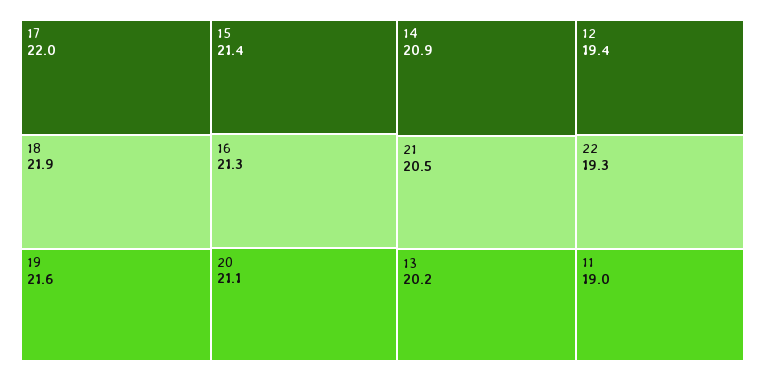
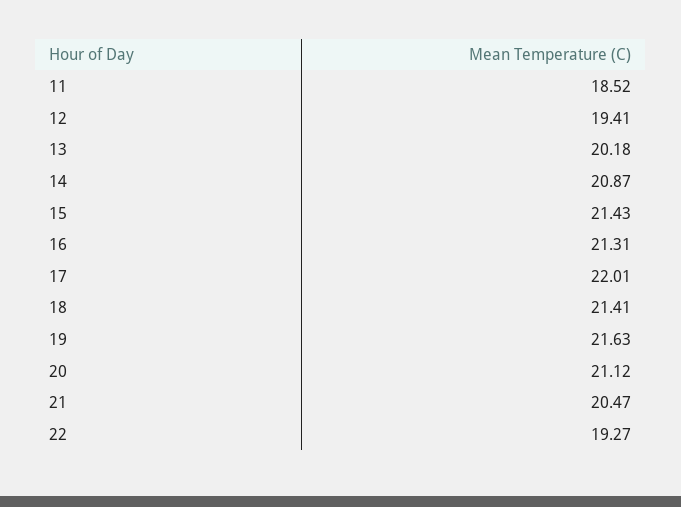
  {
    "17": 22.01,
-   "18": 21.9,
+   "18": 21.41,
    "19": 21.63,
    "15": 21.43,
    "16": 21.31,
    "20": 21.12,
    "14": 20.87,
    "21": 20.47,
    "13": 20.18,
    "12": 19.41,
    "22": 19.27,
-   "11": 19
+   "11": 18.52
  }

